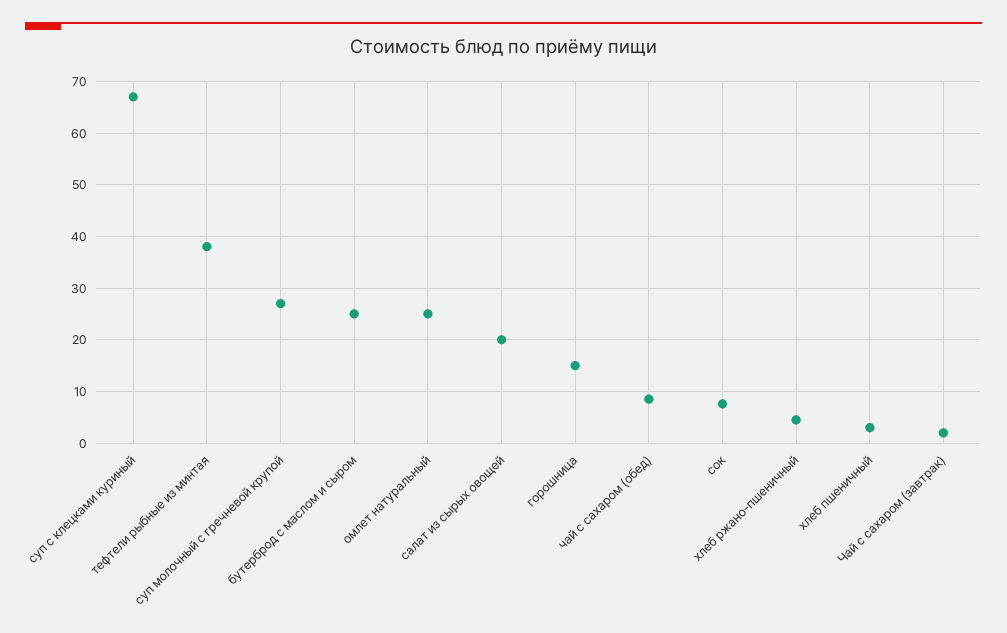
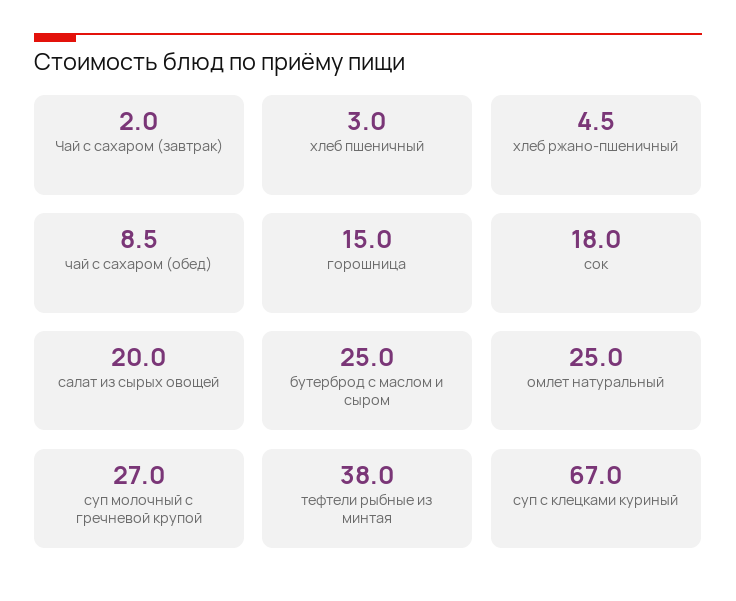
  {
    "суп с клецками куриный": 67,
    "тефтели рыбные из минтая": 38,
    "суп молочный с гречневой крупой": 27,
    "бутерброд с маслом и сыром": 25,
    "омлет натуральный": 25,
    "салат из сырых овощей": 20,
    "горошница": 15,
    "чай с сахаром (обед)": 8.5,
-   "сок": 8,
+   "сок": 18,
    "хлеб ржано-пшеничный": 4.5,
    "хлеб пшеничный": 3,
    "Чай с сахаром (завтрак)": 2
  }

